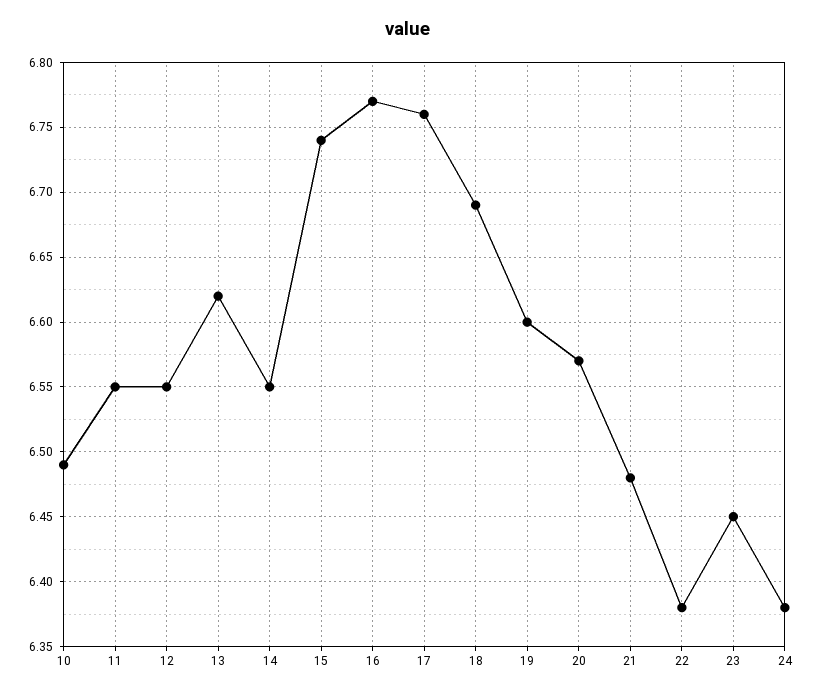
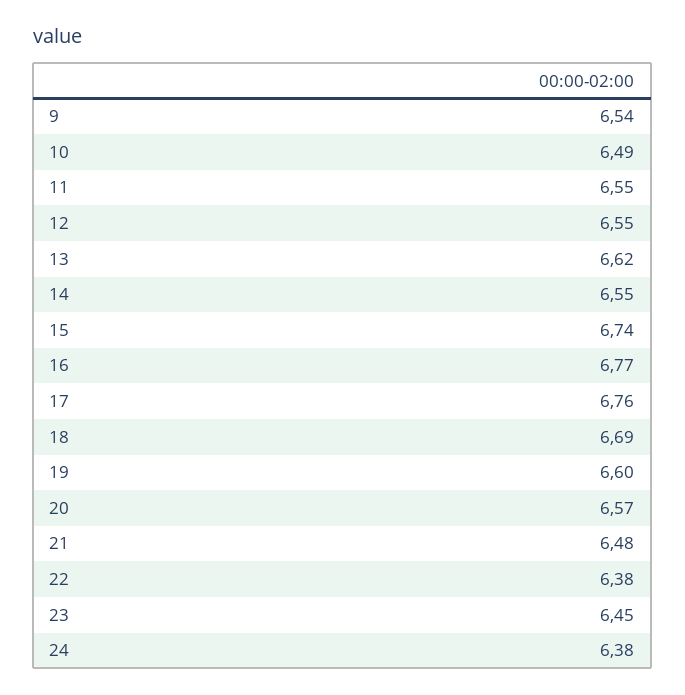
  {
    "10": 6.49,
    "11": 6.55,
    "12": 6.55,
    "13": 6.62,
    "14": 6.55,
    "15": 6.74,
    "16": 6.77,
    "17": 6.76,
    "18": 6.69,
    "19": 6.6,
    "20": 6.57,
    "21": 6.48,
    "22": 6.38,
    "23": 6.45,
-   "24": 6.38
+   "24": 6.38,
+   "9": 6.54
  }

